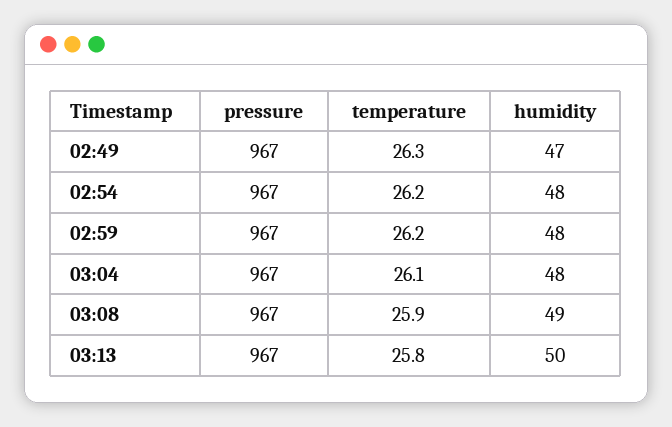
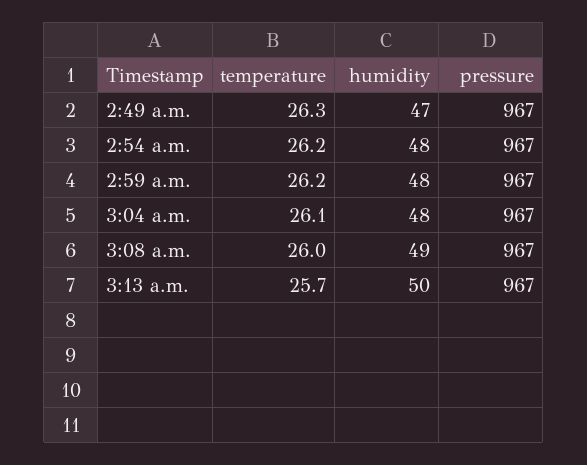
  {
    "pressure": {
      "02:49": 967,
      "02:54": 967,
      "02:59": 967,
      "03:04": 967,
      "03:08": 967,
      "03:13": 967
    },
    "temperature": {
      "02:49": 26.3,
      "02:54": 26.2,
      "02:59": 26.2,
      "03:04": 26.1,
-     "03:08": 25.9,
+     "03:08": 26,
-     "03:13": 25.8
+     "03:13": 25.7
    },
    "humidity": {
      "02:49": 47,
      "02:54": 48,
      "02:59": 48,
      "03:04": 48,
      "03:08": 49,
      "03:13": 50
    }
  }

